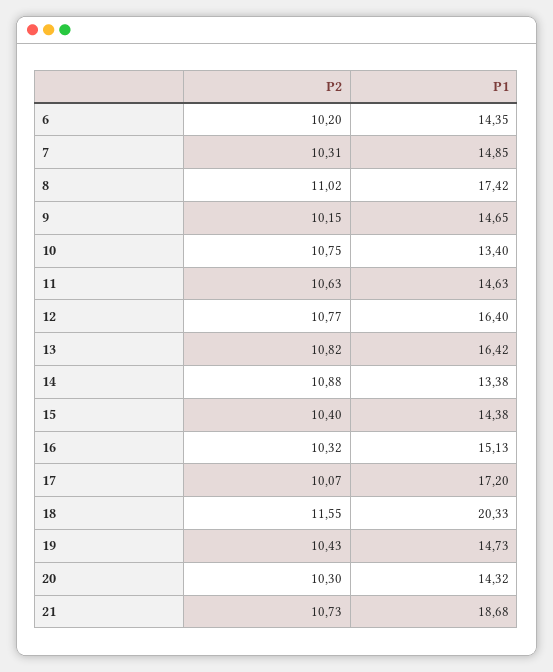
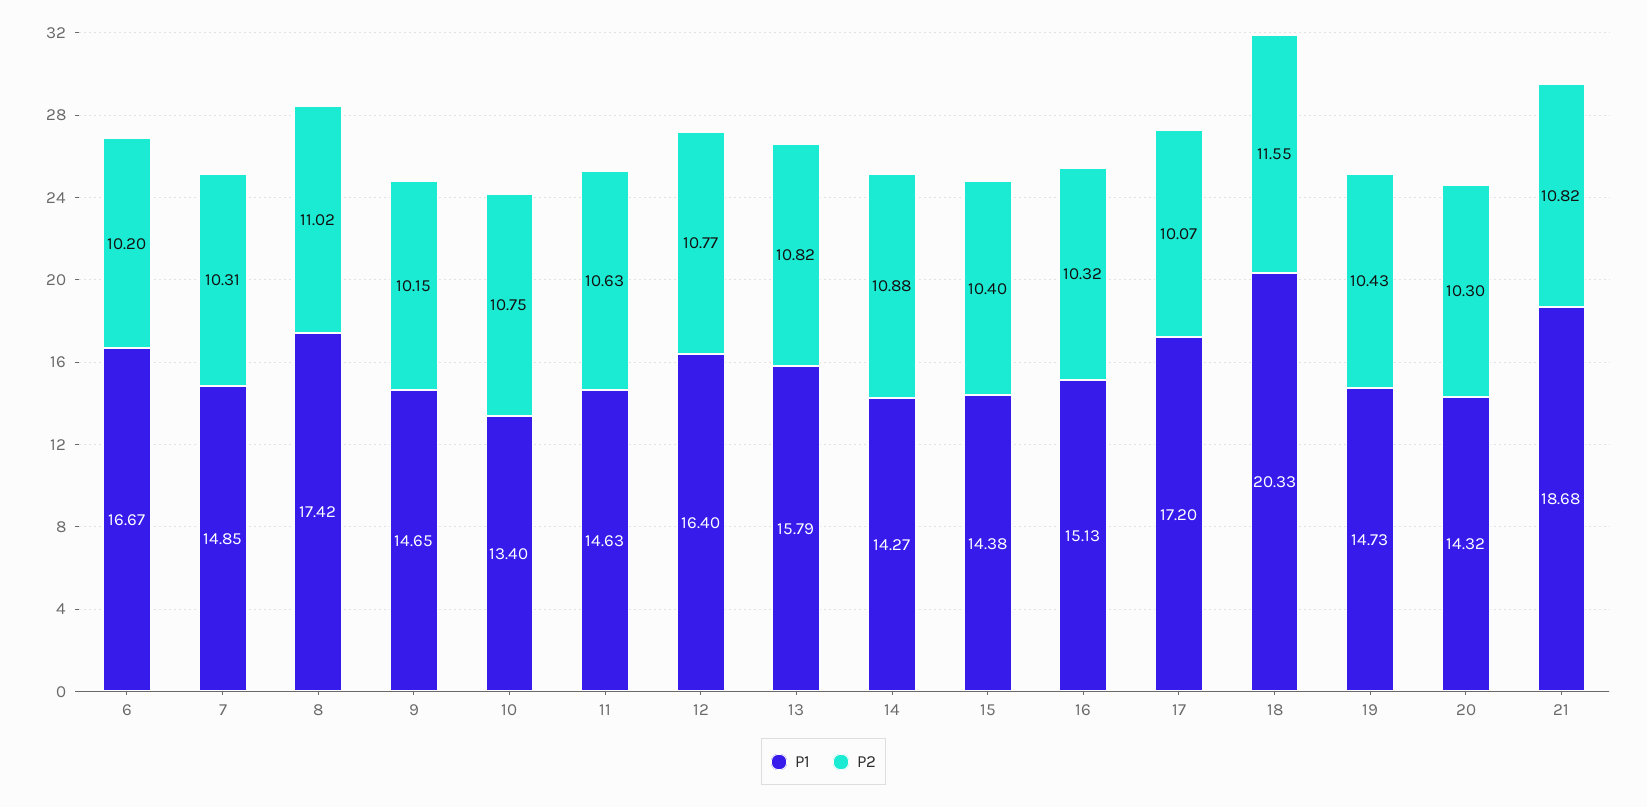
  {
    "P2": {
      "6": 10.2,
      "7": 10.31,
      "8": 11.02,
      "9": 10.15,
      "10": 10.75,
      "11": 10.63,
      "12": 10.77,
      "13": 10.82,
      "14": 10.88,
      "15": 10.4,
      "16": 10.32,
      "17": 10.07,
      "18": 11.55,
      "19": 10.43,
      "20": 10.3,
-     "21": 10.73
+     "21": 10.82
    },
    "P1": {
-     "6": 14.35,
+     "6": 16.67,
      "7": 14.85,
      "8": 17.42,
      "9": 14.65,
      "10": 13.4,
      "11": 14.63,
      "12": 16.4,
-     "13": 16.42,
+     "13": 15.79,
-     "14": 13.38,
+     "14": 14.27,
      "15": 14.38,
      "16": 15.13,
      "17": 17.2,
      "18": 20.33,
      "19": 14.73,
      "20": 14.32,
      "21": 18.68
    }
  }

